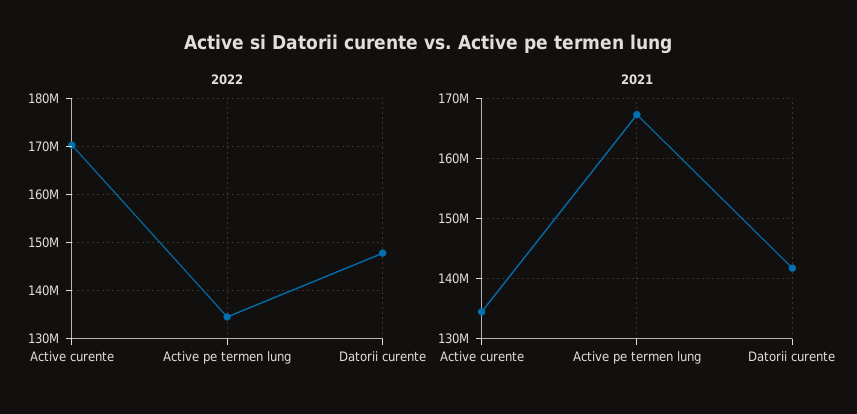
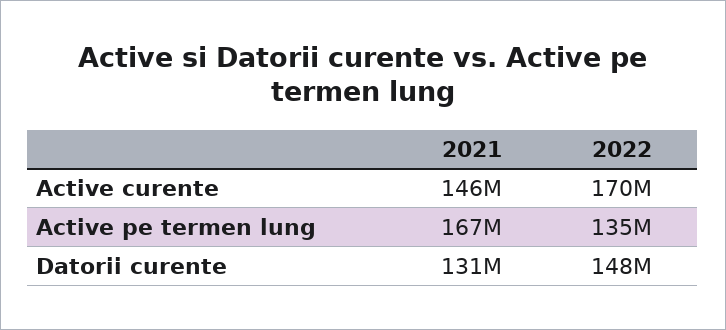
  {
    "2022": {
      "Active curente": 170000000,
      "Active pe termen lung": 135000000,
      "Datorii curente": 148000000
    },
    "2021": {
-     "Active curente": 134000000,
+     "Active curente": 146000000,
      "Active pe termen lung": 167000000,
-     "Datorii curente": 142000000
+     "Datorii curente": 131000000
    }
  }

